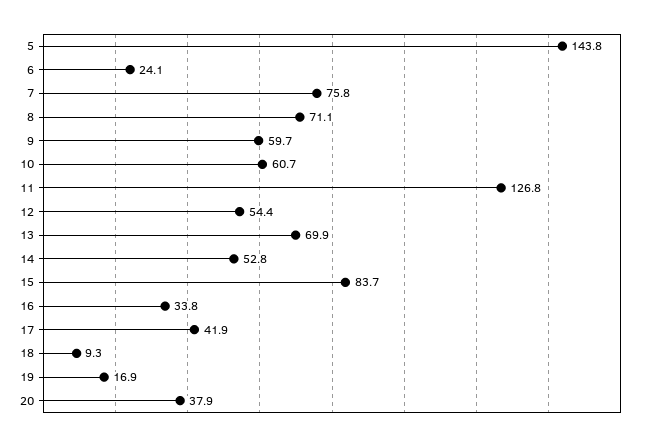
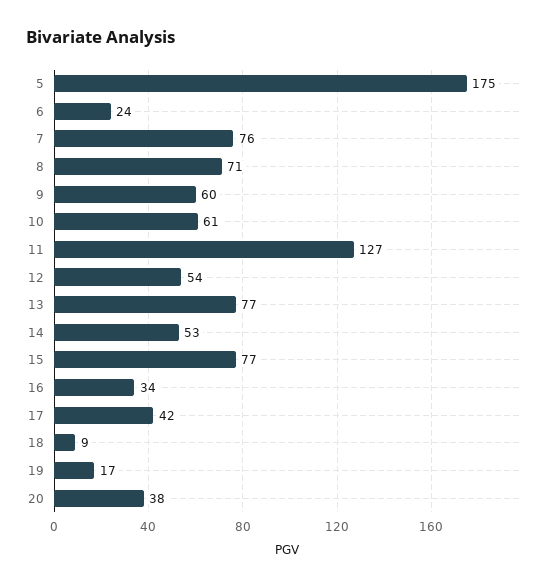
  {
-   "5": 143.8,
+   "5": 175,
    "6": 24.1,
    "7": 75.8,
    "8": 71.1,
    "9": 59.7,
    "10": 60.7,
    "11": 126.8,
    "12": 54.4,
-   "13": 69.9,
+   "13": 77,
    "14": 52.8,
-   "15": 83.7,
+   "15": 77,
    "16": 33.8,
    "17": 41.9,
    "18": 9.3,
    "19": 16.9,
    "20": 37.9
  }

